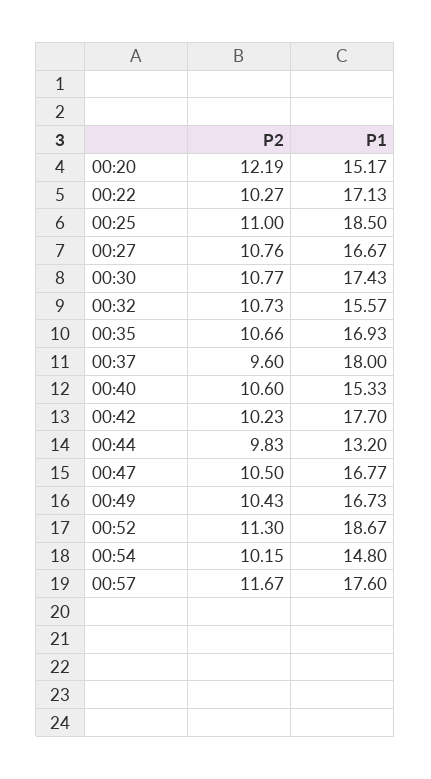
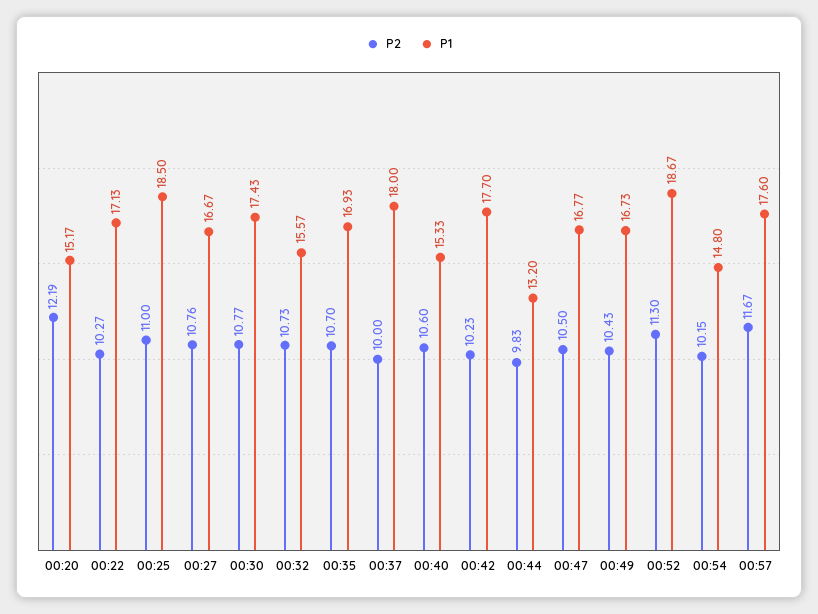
  {
    "P2": {
      "00:20": 12.19,
      "00:22": 10.27,
      "00:25": 11,
      "00:27": 10.76,
      "00:30": 10.77,
      "00:32": 10.73,
-     "00:35": 10.66,
+     "00:35": 10.7,
-     "00:37": 9.6,
+     "00:37": 10,
      "00:40": 10.6,
      "00:42": 10.23,
      "00:44": 9.83,
      "00:47": 10.5,
      "00:49": 10.43,
      "00:52": 11.3,
      "00:54": 10.15,
      "00:57": 11.67
    },
    "P1": {
      "00:20": 15.17,
      "00:22": 17.13,
      "00:25": 18.5,
      "00:27": 16.67,
      "00:30": 17.43,
      "00:32": 15.57,
      "00:35": 16.93,
      "00:37": 18,
      "00:40": 15.33,
      "00:42": 17.7,
      "00:44": 13.2,
      "00:47": 16.77,
      "00:49": 16.73,
      "00:52": 18.67,
      "00:54": 14.8,
      "00:57": 17.6
    }
  }

